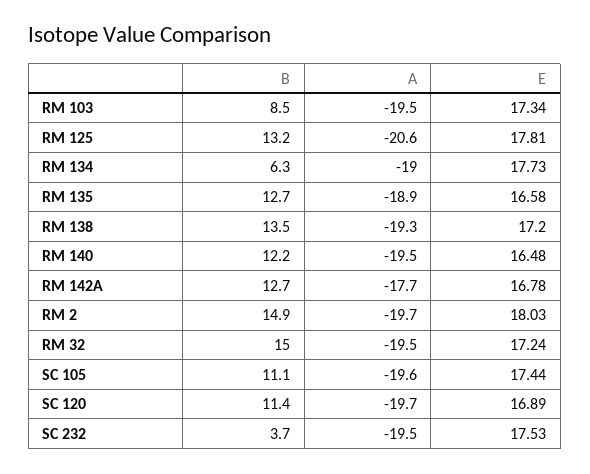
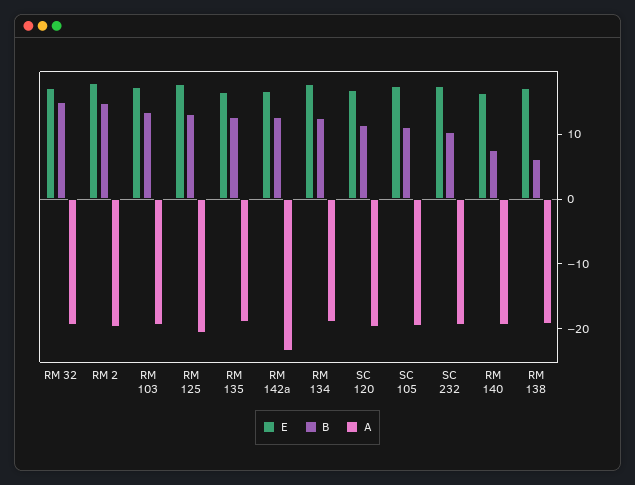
  {
    "B": {
-     "RM 103": 8.5,
+     "RM 103": 14,
      "RM 125": 13.2,
-     "RM 134": 6.3,
+     "RM 134": 12,
      "RM 135": 12.7,
-     "RM 138": 13.5,
+     "RM 138": 6,
-     "RM 140": 12.2,
+     "RM 140": 8,
      "RM 142A": 12.7,
      "RM 2": 14.9,
      "RM 32": 15,
      "SC 105": 11.1,
      "SC 120": 11.4,
-     "SC 232": 3.7
+     "SC 232": 10
    },
    "A": {
      "RM 103": -19.5,
      "RM 125": -20.6,
      "RM 134": -19,
      "RM 135": -18.9,
      "RM 138": -19.3,
      "RM 140": -19.5,
-     "RM 142A": -17.7,
+     "RM 142A": -24,
      "RM 2": -19.7,
      "RM 32": -19.5,
      "SC 105": -19.6,
      "SC 120": -19.7,
      "SC 232": -19.5
    },
    "E": {
      "RM 103": 17.34,
      "RM 125": 17.81,
      "RM 134": 17.73,
      "RM 135": 16.58,
      "RM 138": 17.2,
      "RM 140": 16.48,
      "RM 142A": 16.78,
      "RM 2": 18.03,
      "RM 32": 17.24,
      "SC 105": 17.44,
      "SC 120": 16.89,
      "SC 232": 17.53
    }
  }

